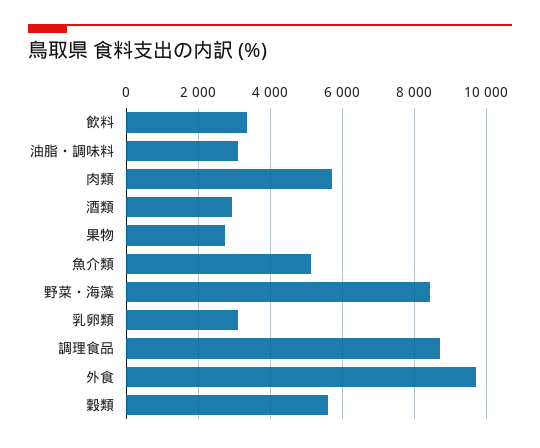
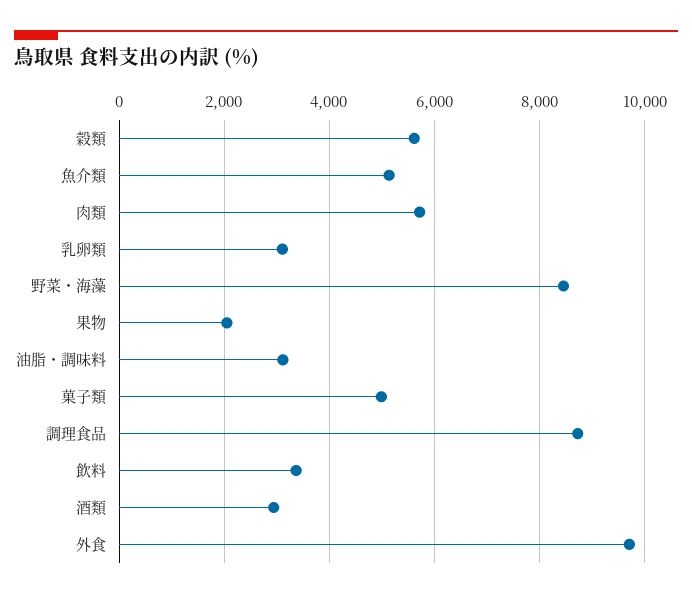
  {
    "飲料": 3400,
    "油脂・調味料": 3200,
    "肉類": 5800,
    "酒類": 3000,
-   "果物": 2800,
+   "果物": 2000,
    "魚介類": 5200,
    "野菜・海藻": 8400,
    "乳卵類": 3200,
    "調理食品": 8800,
    "外食": 9800,
-   "穀類": 5600
+   "穀類": 5600,
+   "菓子類": 5000
  }

